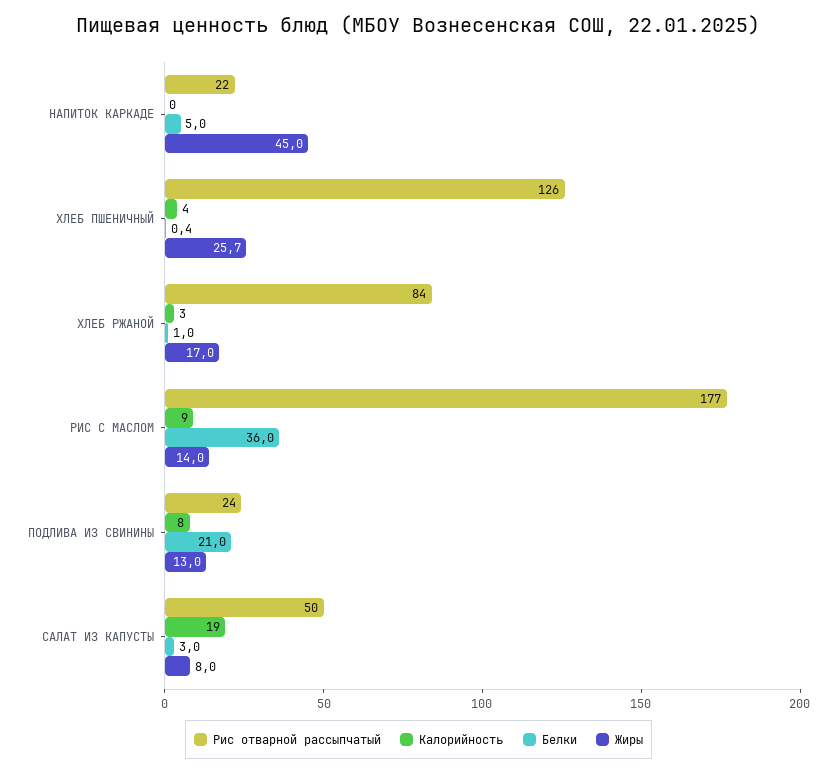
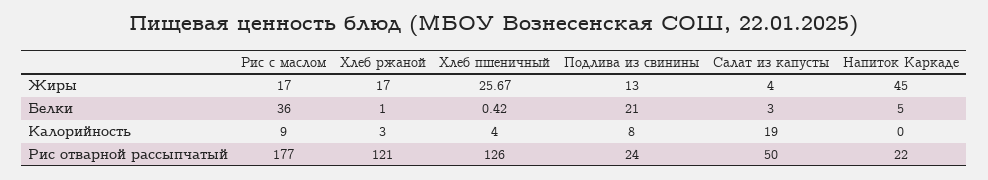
  {
    "Рис отварной рассыпчатый": {
      "НАПИТОК КАРКАДЕ": 22,
      "ХЛЕБ ПШЕНИЧНЫЙ": 126,
-     "ХЛЕБ РЖАНОЙ": 84,
+     "ХЛЕБ РЖАНОЙ": 121,
      "РИС С МАСЛОМ": 177,
      "ПОДЛИВА ИЗ СВИНИНЫ": 24,
      "САЛАТ ИЗ КАПУСТЫ": 50
    },
    "Калорийность": {
      "НАПИТОК КАРКАДЕ": 0,
      "ХЛЕБ ПШЕНИЧНЫЙ": 4,
      "ХЛЕБ РЖАНОЙ": 3,
      "РИС С МАСЛОМ": 9,
      "ПОДЛИВА ИЗ СВИНИНЫ": 8,
      "САЛАТ ИЗ КАПУСТЫ": 19
    },
    "Белки": {
      "НАПИТОК КАРКАДЕ": 5,
      "ХЛЕБ ПШЕНИЧНЫЙ": 0.42,
      "ХЛЕБ РЖАНОЙ": 1,
      "РИС С МАСЛОМ": 36,
      "ПОДЛИВА ИЗ СВИНИНЫ": 21,
      "САЛАТ ИЗ КАПУСТЫ": 3
    },
    "Жиры": {
      "НАПИТОК КАРКАДЕ": 45,
      "ХЛЕБ ПШЕНИЧНЫЙ": 25.67,
      "ХЛЕБ РЖАНОЙ": 17,
-     "РИС С МАСЛОМ": 14,
+     "РИС С МАСЛОМ": 17,
      "ПОДЛИВА ИЗ СВИНИНЫ": 13,
-     "САЛАТ ИЗ КАПУСТЫ": 8
+     "САЛАТ ИЗ КАПУСТЫ": 4
    }
  }

